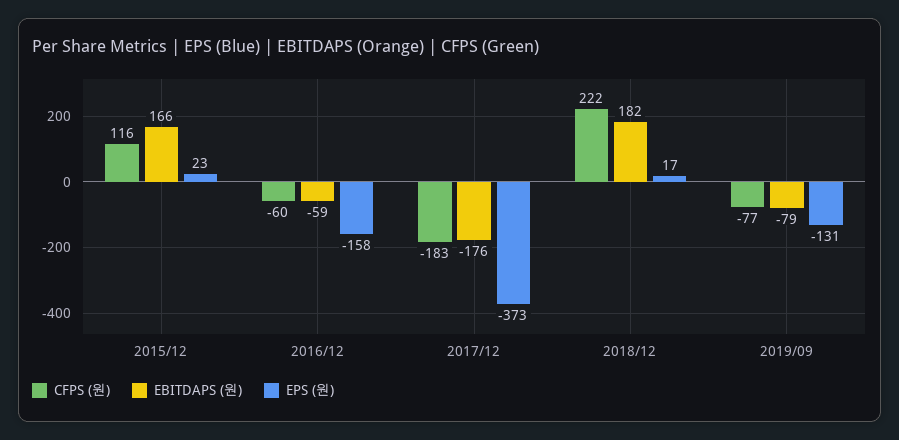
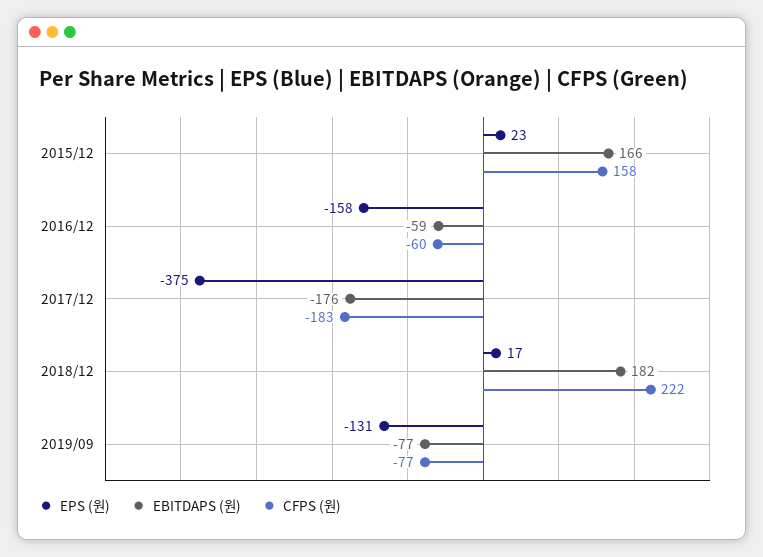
  {
    "CFPS (원)": {
-     "2015/12": 116,
+     "2015/12": 158,
      "2016/12": -60,
      "2017/12": -183,
      "2018/12": 222,
      "2019/09": -77
    },
    "EBITDAPS (원)": {
      "2015/12": 166,
      "2016/12": -59,
      "2017/12": -176,
      "2018/12": 182,
-     "2019/09": -79
+     "2019/09": -77
    },
    "EPS (원)": {
      "2015/12": 23,
      "2016/12": -158,
-     "2017/12": -373,
+     "2017/12": -375,
      "2018/12": 17,
      "2019/09": -131
    }
  }

